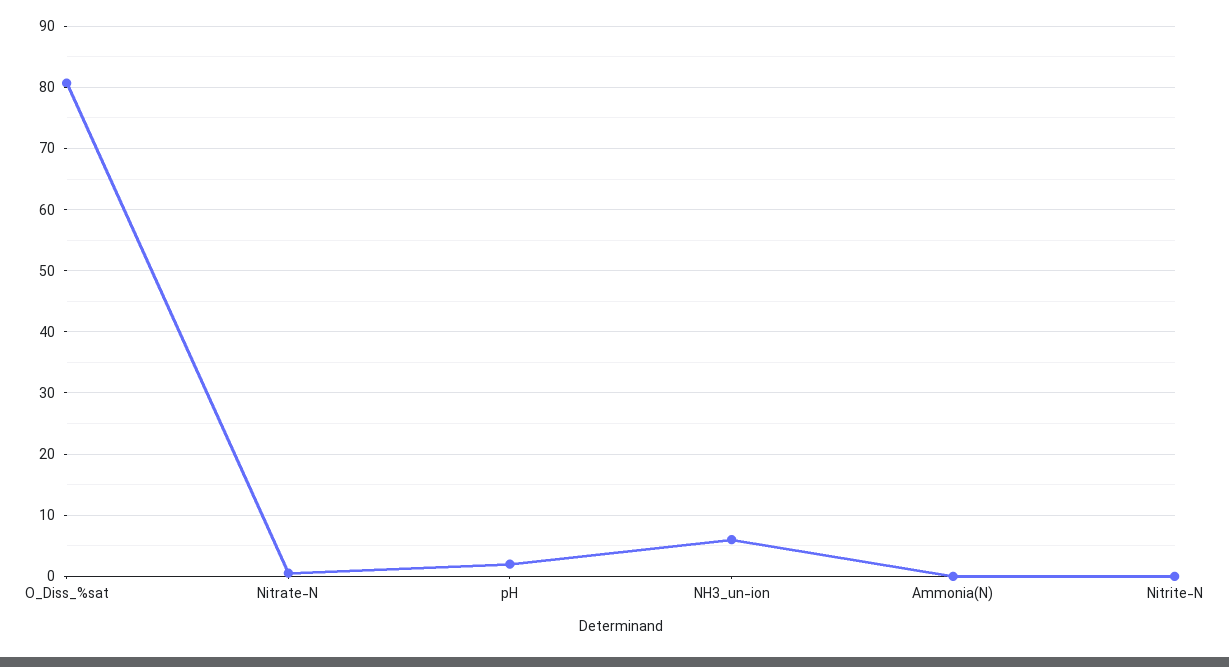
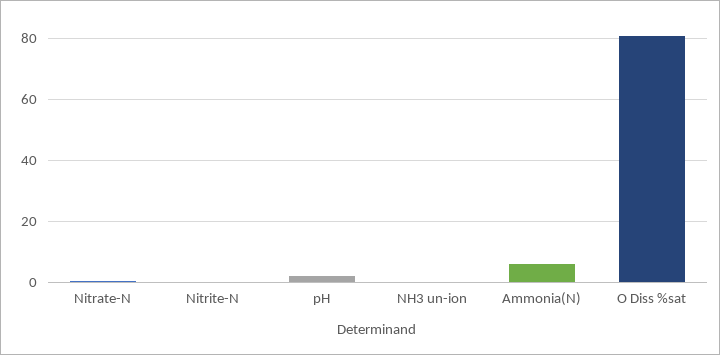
  {
    "O_Diss_%sat": 81,
    "Nitrate-N": 1,
    "pH": 2,
-   "NH3_un-ion": 6,
+   "NH3_un-ion": 0,
-   "Ammonia(N)": 0,
+   "Ammonia(N)": 6,
    "Nitrite-N": 0
  }

